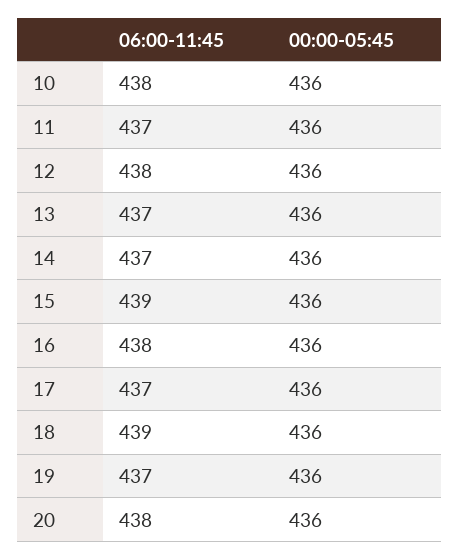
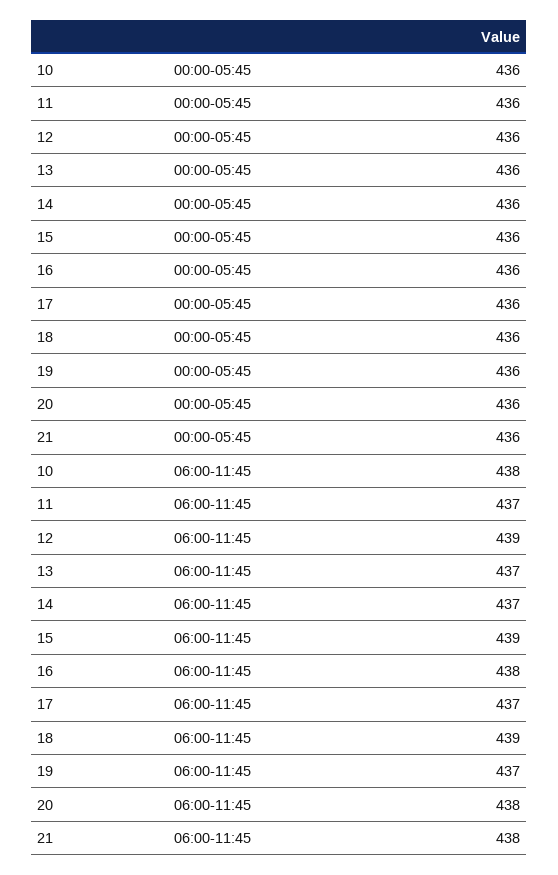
  {
    "06:00-11:45": {
      "10": 438,
      "11": 437,
-     "12": 438,
+     "12": 439,
      "13": 437,
      "14": 437,
      "15": 439,
      "16": 438,
      "17": 437,
      "18": 439,
      "19": 437,
-     "20": 438
+     "20": 438,
+     "21": 438
    },
    "00:00-05:45": {
      "10": 436,
      "11": 436,
      "12": 436,
      "13": 436,
      "14": 436,
      "15": 436,
      "16": 436,
      "17": 436,
      "18": 436,
      "19": 436,
-     "20": 436
+     "20": 436,
+     "21": 436
    }
  }

